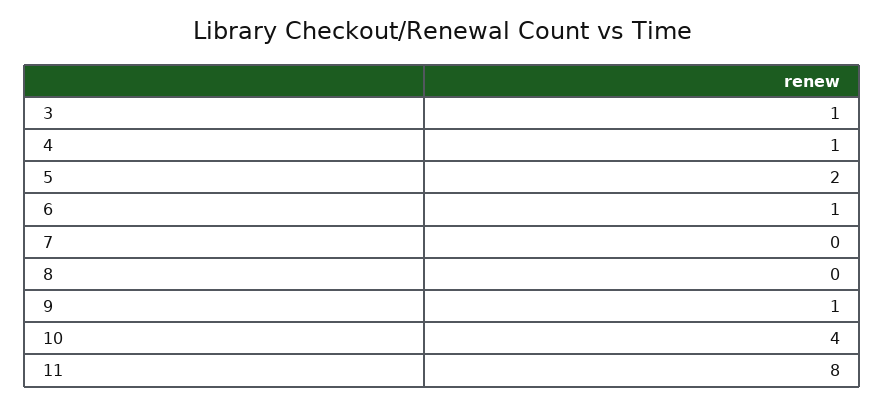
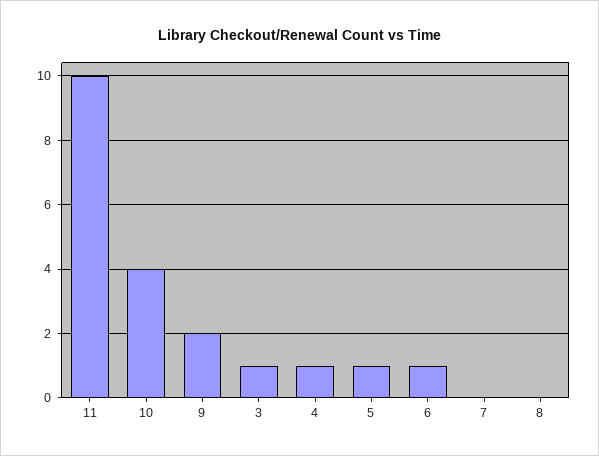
  {
    "3": 1,
    "4": 1,
-   "5": 2,
+   "5": 1,
    "6": 1,
    "7": 0,
    "8": 0,
-   "9": 1,
+   "9": 2,
    "10": 4,
-   "11": 8
+   "11": 10
  }

